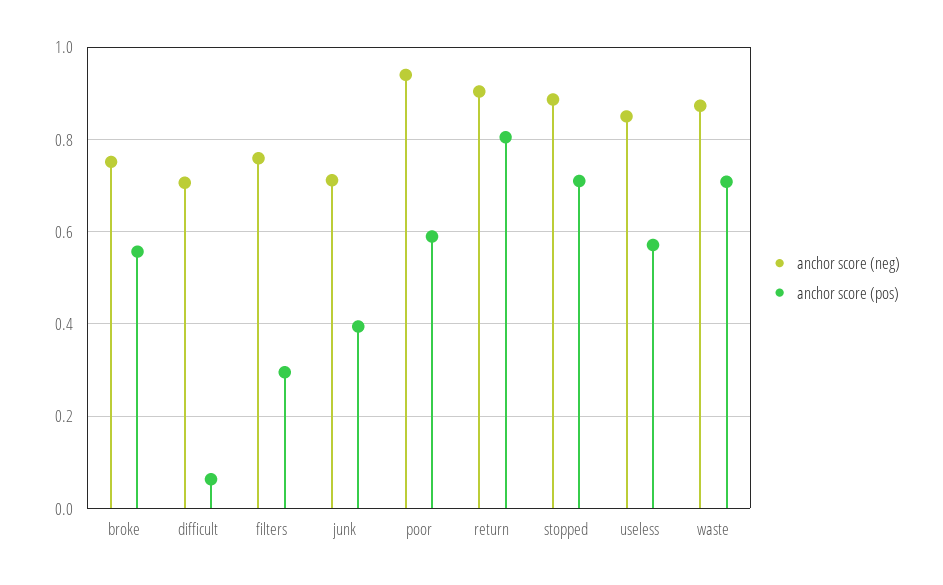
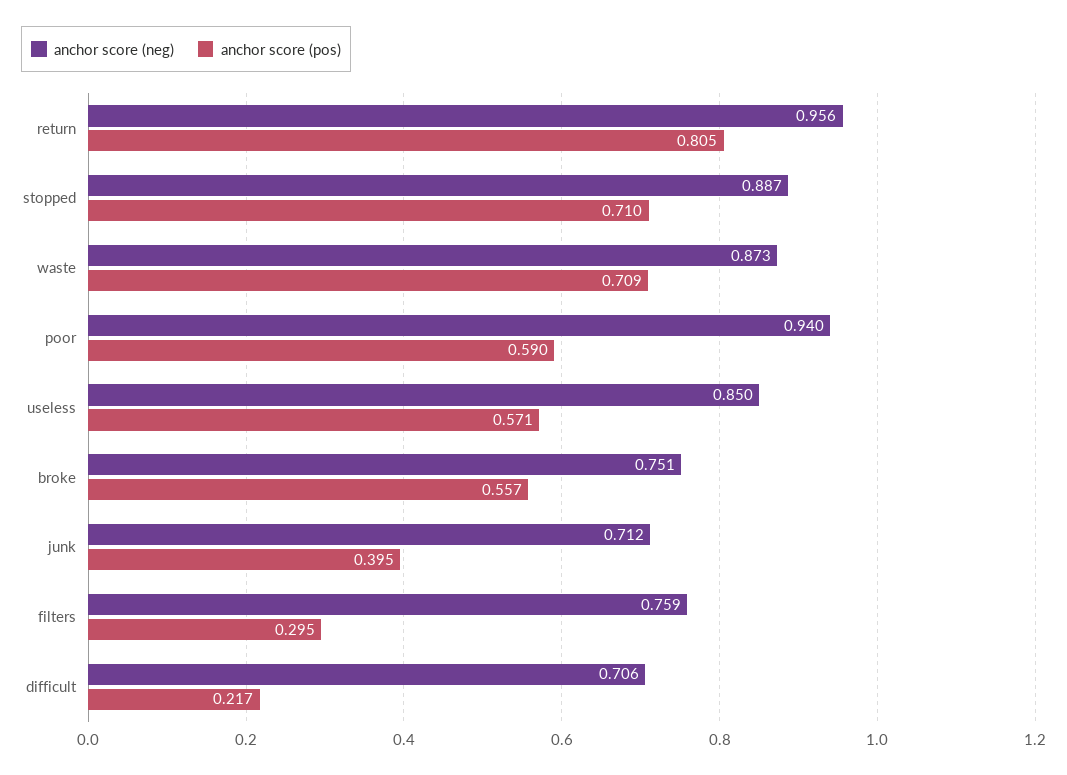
  {
    "anchor score (neg)": {
      "broke": 0.751,
      "difficult": 0.706,
      "filters": 0.759,
      "junk": 0.712,
      "poor": 0.94,
-     "return": 0.9,
+     "return": 0.956,
      "stopped": 0.887,
      "useless": 0.85,
      "waste": 0.873
    },
    "anchor score (pos)": {
      "broke": 0.557,
-     "difficult": 0.06,
+     "difficult": 0.217,
      "filters": 0.295,
      "junk": 0.395,
      "poor": 0.59,
      "return": 0.805,
      "stopped": 0.71,
      "useless": 0.571,
      "waste": 0.709
    }
  }

